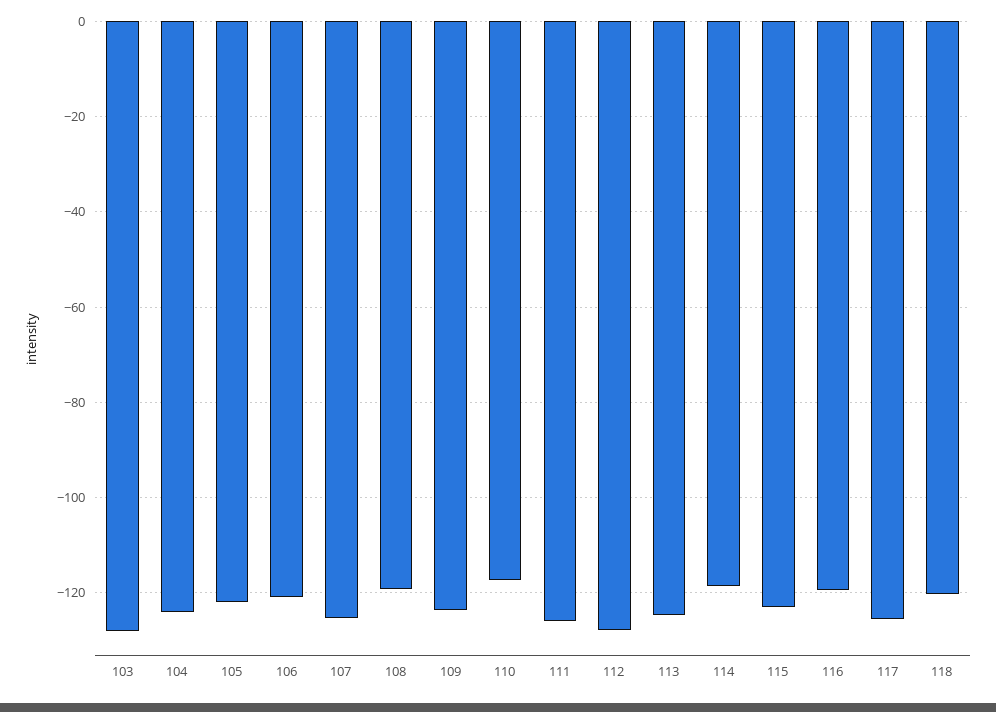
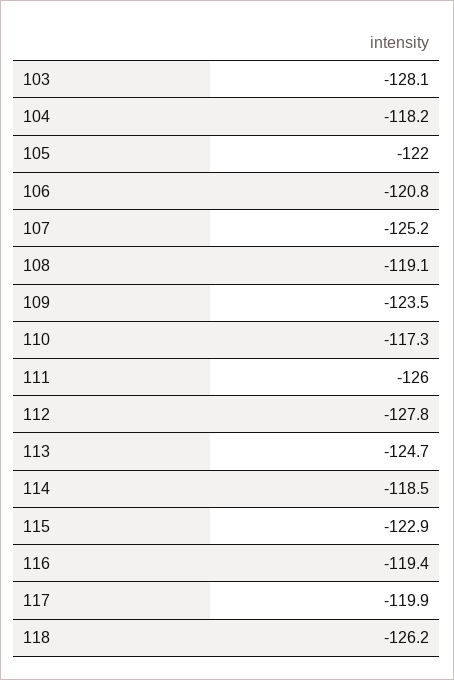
  {
    "103": -128.1,
-   "104": -124,
+   "104": -118.2,
    "105": -122,
    "106": -120.8,
    "107": -125.2,
    "108": -119.1,
    "109": -123.5,
    "110": -117.3,
    "111": -126,
    "112": -127.8,
    "113": -124.7,
    "114": -118.5,
    "115": -122.9,
    "116": -119.4,
-   "117": -126,
+   "117": -119.9,
-   "118": -120
+   "118": -126.2
  }

